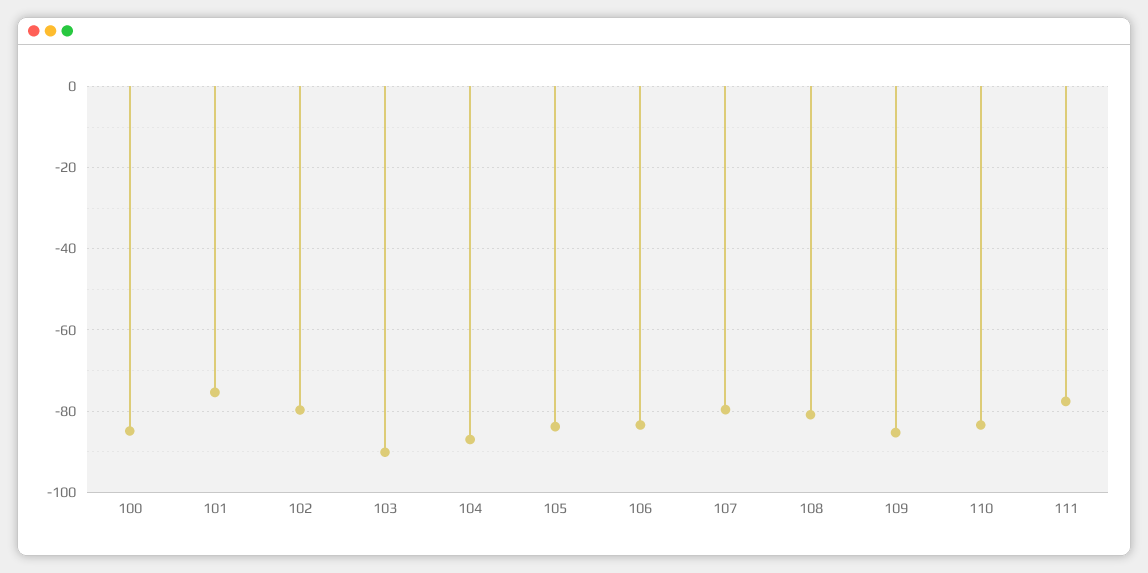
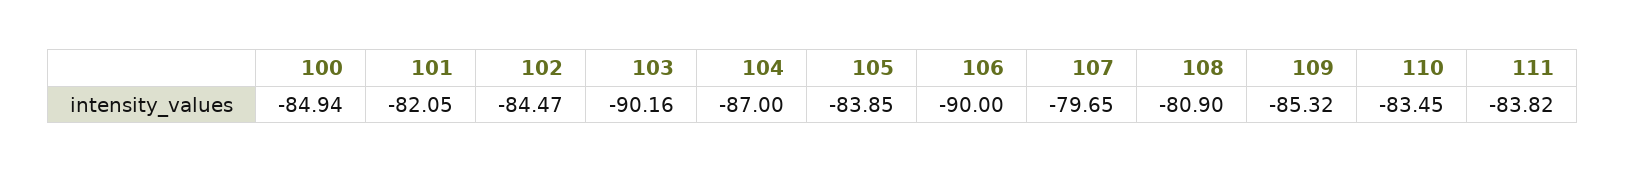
  {
    "100": -84.94,
-   "101": -76,
+   "101": -82.05,
-   "102": -80,
+   "102": -84.47,
    "103": -90.16,
    "104": -87,
    "105": -83.85,
-   "106": -84,
+   "106": -90,
    "107": -79.65,
    "108": -80.9,
    "109": -85.32,
    "110": -83.45,
-   "111": -78
+   "111": -83.82
  }

